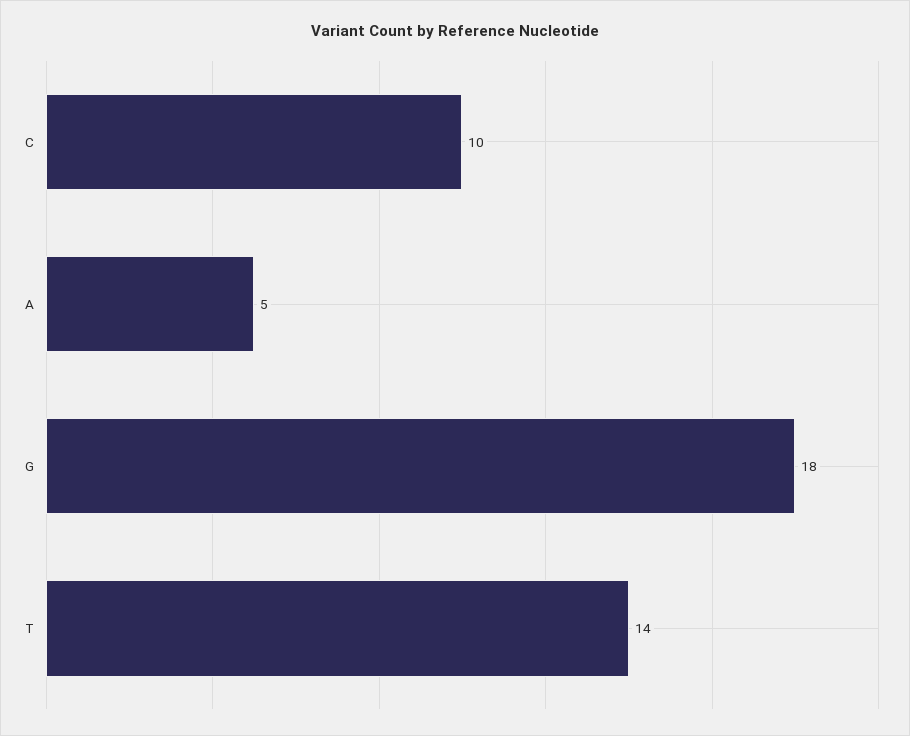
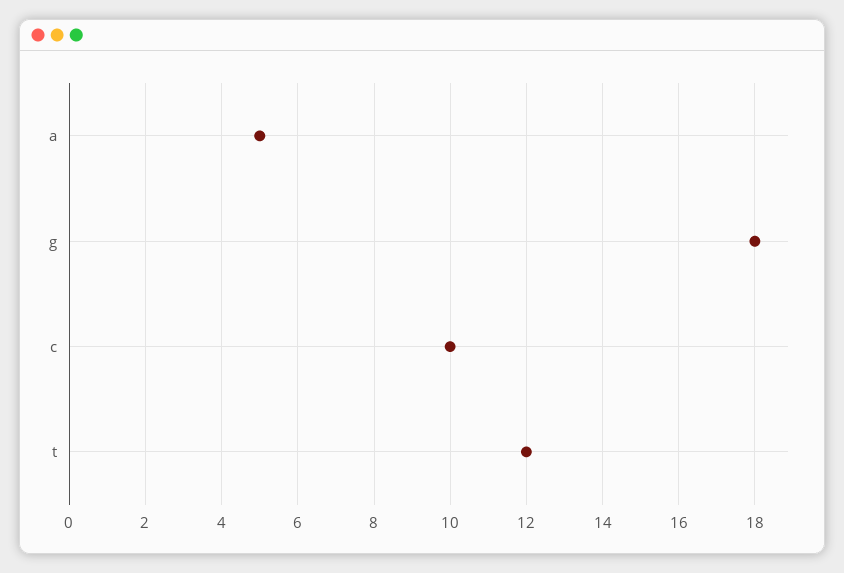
  {
    "C": 10,
    "A": 5,
    "G": 18,
-   "T": 14
+   "T": 12
  }

